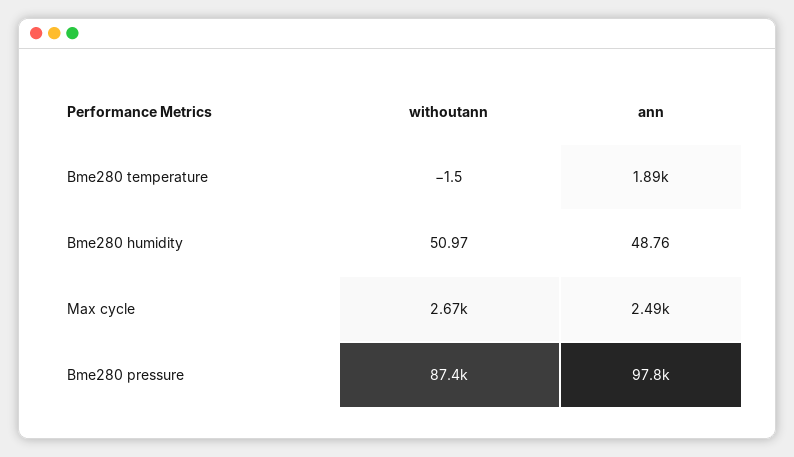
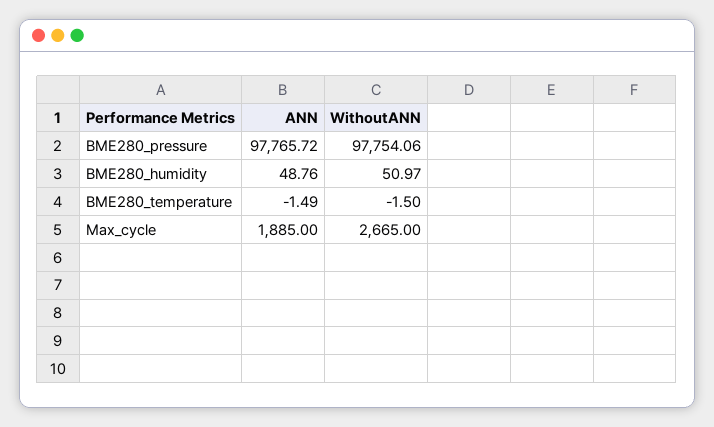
  {
    "withoutann": {
      "Bme280 temperature": -1.5,
      "Bme280 humidity": 50.97,
      "Max cycle": 2665,
-     "Bme280 pressure": 87400
+     "Bme280 pressure": 97754.06
    },
    "ann": {
-     "Bme280 temperature": 1890,
+     "Bme280 temperature": -1.49,
      "Bme280 humidity": 48.76,
-     "Max cycle": 2490,
+     "Max cycle": 1885,
      "Bme280 pressure": 97765.72
    }
  }

